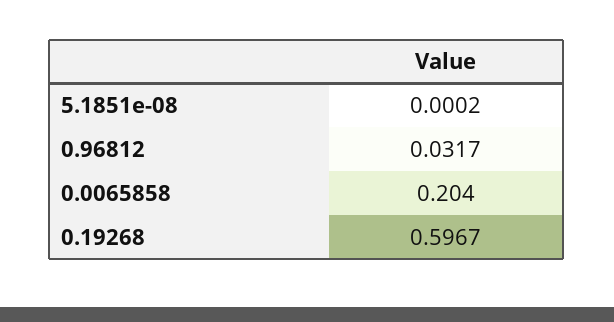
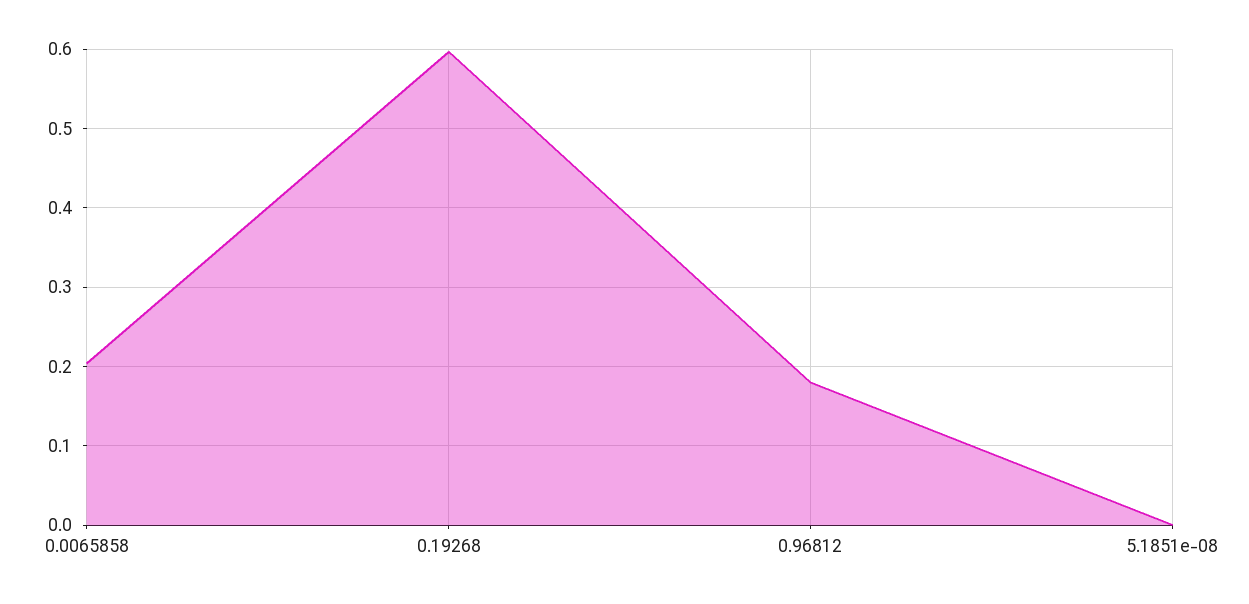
  {
    "5.1851e-08": 0.0002,
-   "0.96812": 0.0317,
+   "0.96812": 0.18,
    "0.0065858": 0.204,
    "0.19268": 0.5967
  }

